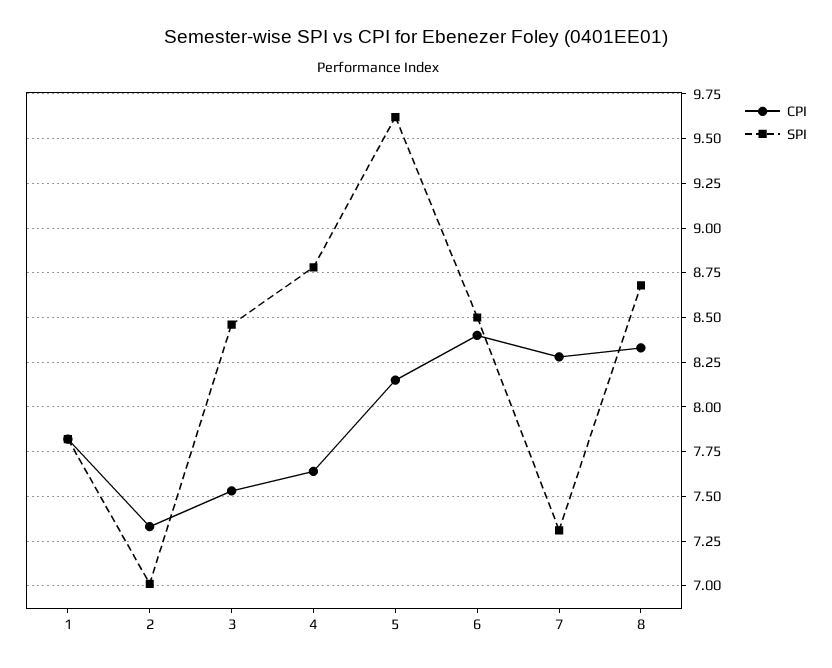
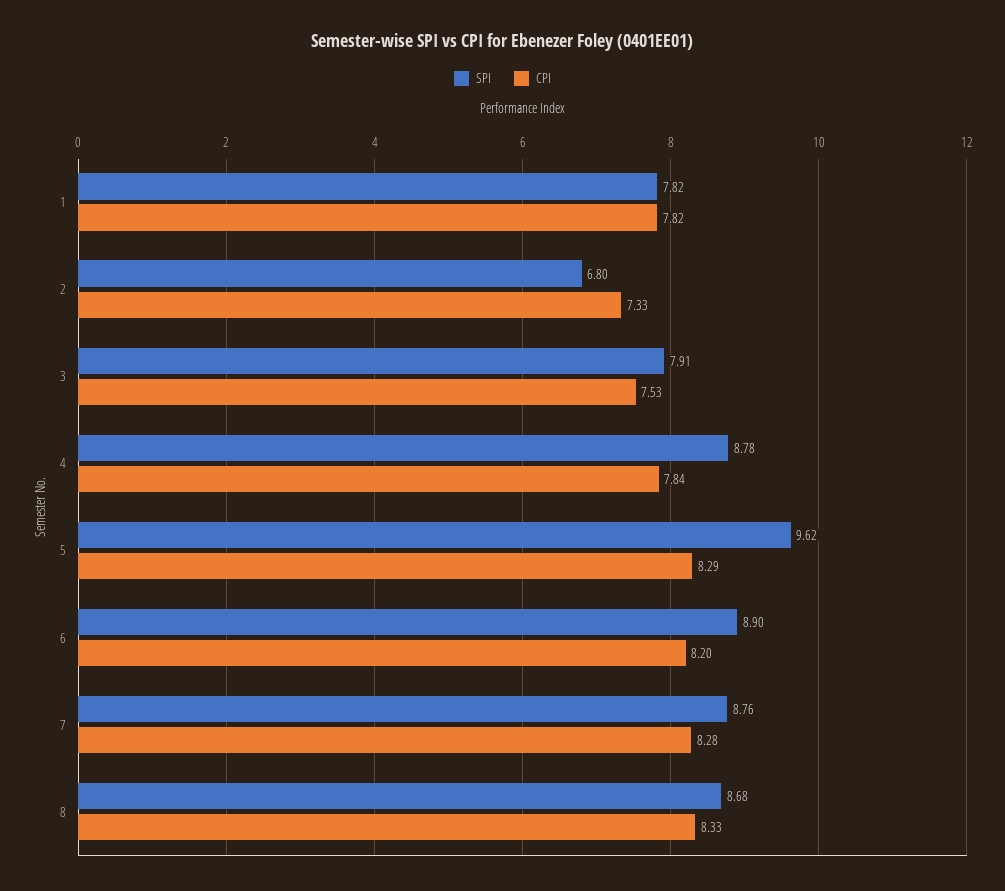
  {
    "CPI": {
      "1": 7.82,
      "2": 7.33,
      "3": 7.53,
-     "4": 7.65,
+     "4": 7.84,
-     "5": 8.15,
+     "5": 8.29,
-     "6": 8.4,
+     "6": 8.2,
      "7": 8.28,
      "8": 8.33
    },
    "SPI": {
      "1": 7.82,
-     "2": 7,
+     "2": 6.8,
-     "3": 8.45,
+     "3": 7.91,
      "4": 8.78,
      "5": 9.62,
-     "6": 8.5,
+     "6": 8.9,
-     "7": 7.3,
+     "7": 8.76,
      "8": 8.68
    }
  }

